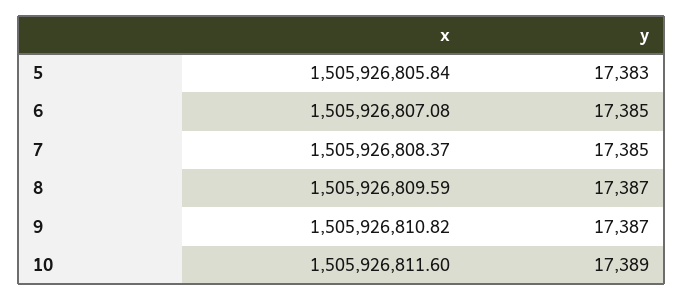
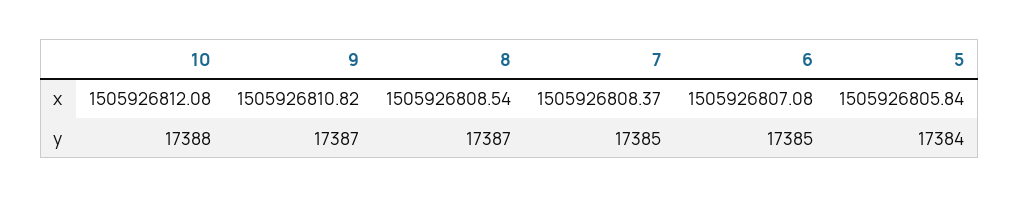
  {
    "x": {
      "5": 1505926805.84,
      "6": 1505926807.08,
      "7": 1505926808.37,
-     "8": 1505926809.59,
+     "8": 1505926808.54,
      "9": 1505926810.82,
-     "10": 1505926811.6
+     "10": 1505926812.08
    },
    "y": {
-     "5": 17383,
+     "5": 17384,
      "6": 17385,
      "7": 17385,
      "8": 17387,
      "9": 17387,
-     "10": 17389
+     "10": 17388
    }
  }

